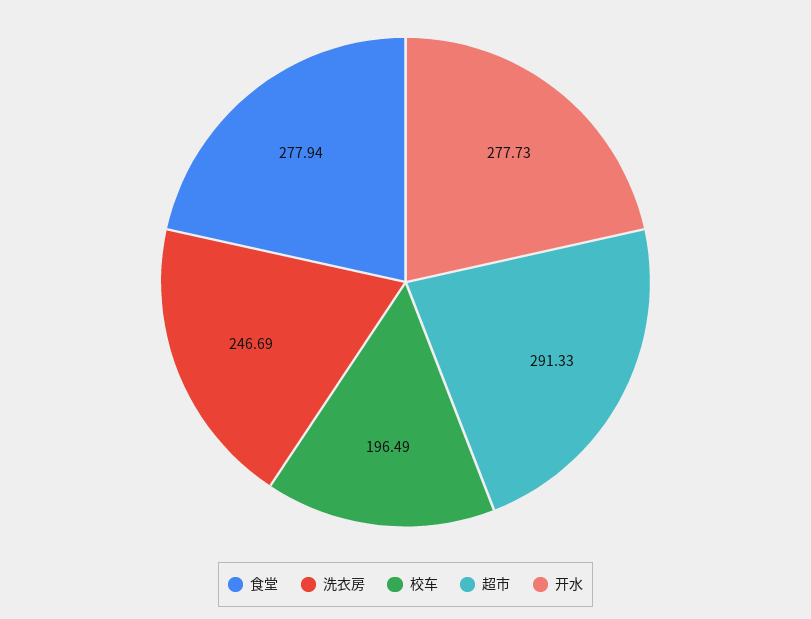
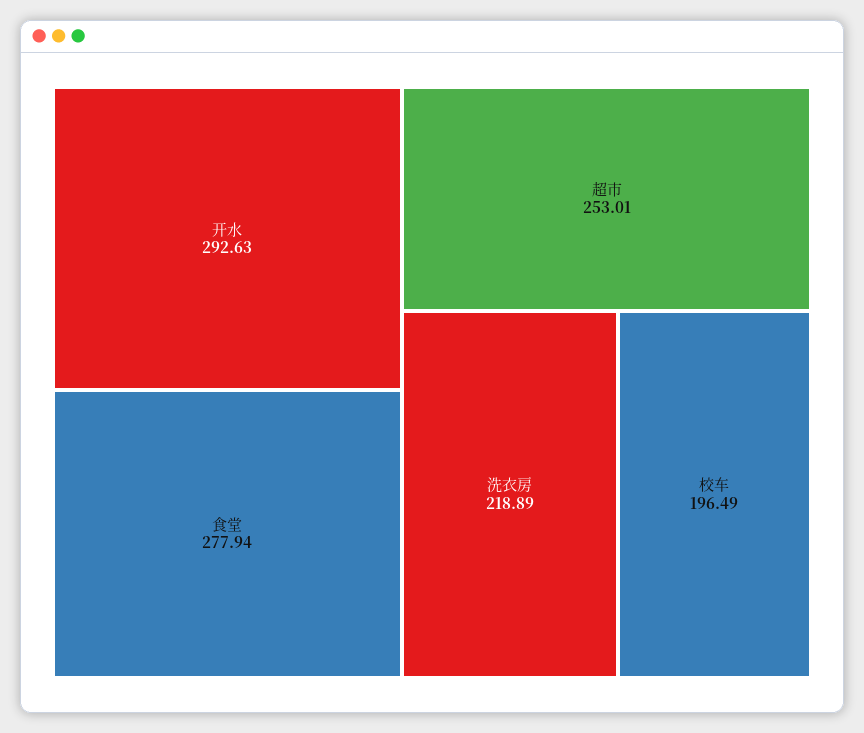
  {
    "食堂": 277.94,
-   "洗衣房": 246.69,
+   "洗衣房": 218.89,
    "校车": 196.49,
-   "超市": 291.33,
+   "超市": 253.01,
-   "开水": 277.73
+   "开水": 292.63
  }

